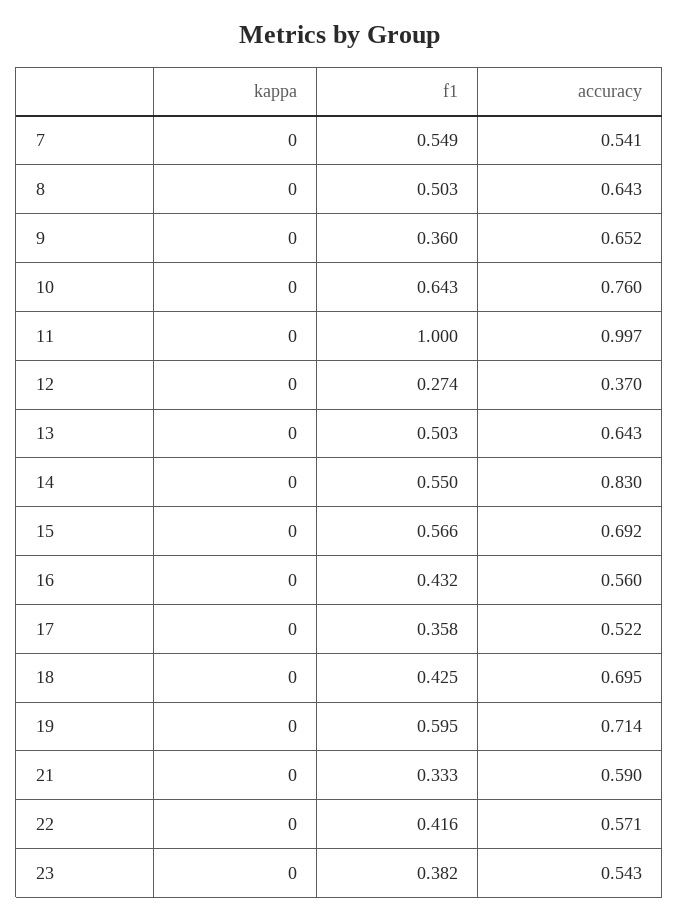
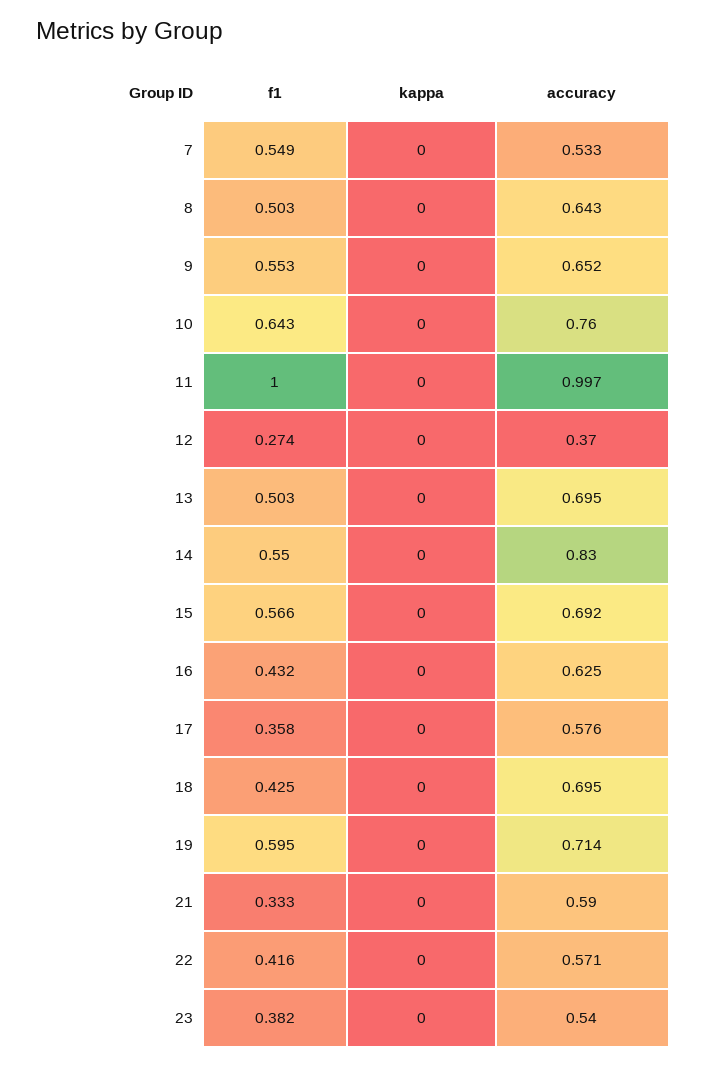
  {
    "kappa": {
      "7": 0,
      "8": 0,
      "9": 0,
      "10": 0,
      "11": 0,
      "12": 0,
      "13": 0,
      "14": 0,
      "15": 0,
      "16": 0,
      "17": 0,
      "18": 0,
      "19": 0,
      "21": 0,
      "22": 0,
      "23": 0
    },
    "f1": {
      "7": 0.549,
      "8": 0.503,
-     "9": 0.36,
+     "9": 0.553,
      "10": 0.643,
      "11": 1,
      "12": 0.274,
      "13": 0.503,
      "14": 0.55,
      "15": 0.566,
      "16": 0.432,
      "17": 0.358,
      "18": 0.425,
      "19": 0.595,
      "21": 0.333,
      "22": 0.416,
      "23": 0.382
    },
    "accuracy": {
-     "7": 0.541,
+     "7": 0.533,
      "8": 0.643,
      "9": 0.652,
      "10": 0.76,
      "11": 0.997,
      "12": 0.37,
-     "13": 0.643,
+     "13": 0.695,
      "14": 0.83,
      "15": 0.692,
-     "16": 0.56,
+     "16": 0.625,
-     "17": 0.522,
+     "17": 0.576,
      "18": 0.695,
      "19": 0.714,
      "21": 0.59,
      "22": 0.571,
-     "23": 0.543
+     "23": 0.54
    }
  }

